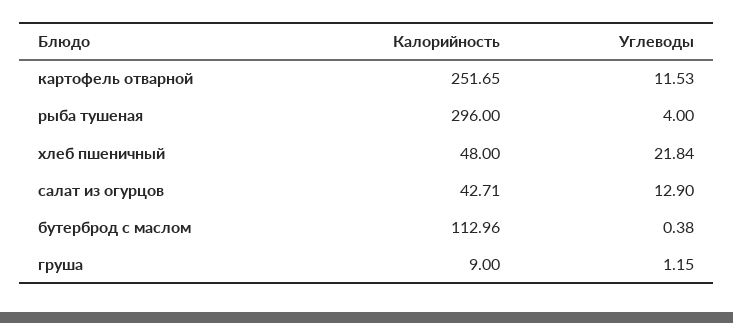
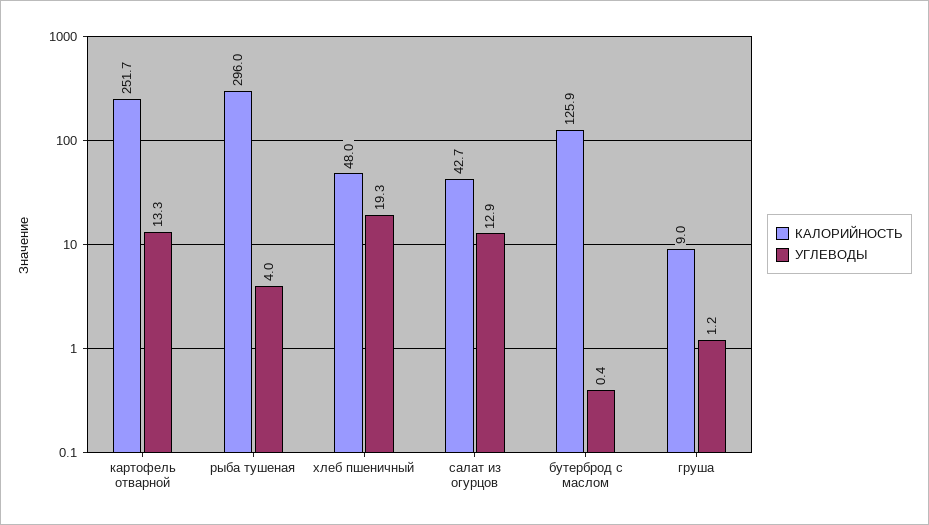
  {
    "Калорийность": {
      "картофель отварной": 251.65,
      "рыба тушеная": 296,
      "хлеб пшеничный": 48,
      "салат из огурцов": 42.71,
-     "бутерброд с маслом": 112.96,
+     "бутерброд с маслом": 125.9,
      "груша": 9
    },
    "Углеводы": {
-     "картофель отварной": 11.53,
+     "картофель отварной": 13.3,
      "рыба тушеная": 4,
-     "хлеб пшеничный": 21.84,
+     "хлеб пшеничный": 19.3,
      "салат из огурцов": 12.9,
      "бутерброд с маслом": 0.38,
      "груша": 1.15
    }
  }

